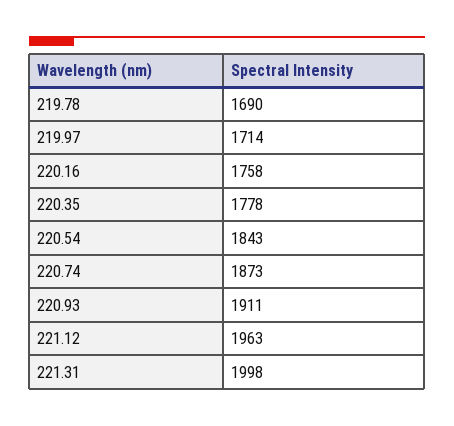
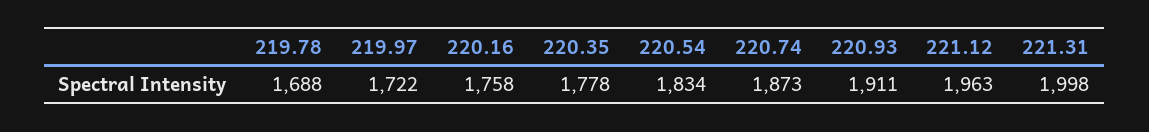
  {
-   "219.78": 1690,
+   "219.78": 1688,
-   "219.97": 1714,
+   "219.97": 1722,
    "220.16": 1758,
    "220.35": 1778,
-   "220.54": 1843,
+   "220.54": 1834,
    "220.74": 1873,
    "220.93": 1911,
    "221.12": 1963,
    "221.31": 1998
  }

